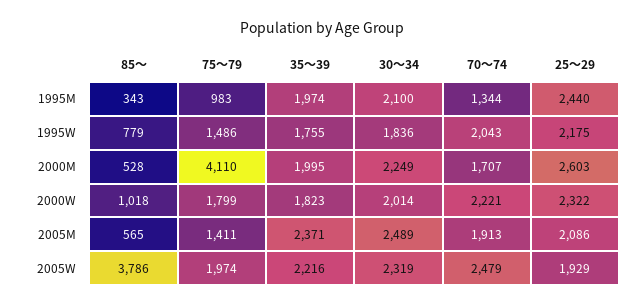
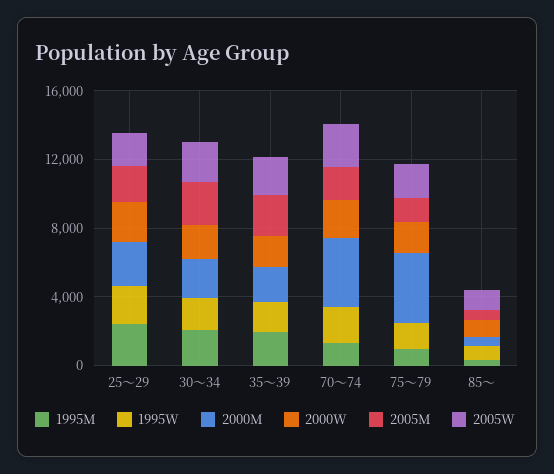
  {
    "1995M": {
      "85～": 343,
      "75～79": 983,
      "35～39": 1974,
      "30～34": 2100,
      "70～74": 1344,
      "25～29": 2440
    },
    "1995W": {
      "85～": 779,
      "75～79": 1486,
      "35～39": 1755,
      "30～34": 1836,
      "70～74": 2043,
      "25～29": 2175
    },
    "2000M": {
      "85～": 528,
      "75～79": 4110,
      "35～39": 1995,
      "30～34": 2249,
-     "70～74": 1707,
+     "70～74": 4000,
      "25～29": 2603
    },
    "2000W": {
      "85～": 1018,
      "75～79": 1799,
      "35～39": 1823,
      "30～34": 2014,
      "70～74": 2221,
      "25～29": 2322
    },
    "2005M": {
      "85～": 565,
      "75～79": 1411,
      "35～39": 2371,
      "30～34": 2489,
      "70～74": 1913,
      "25～29": 2086
    },
    "2005W": {
-     "85～": 3786,
+     "85～": 1000,
      "75～79": 1974,
      "35～39": 2216,
      "30～34": 2319,
      "70～74": 2479,
      "25～29": 1929
    }
  }

